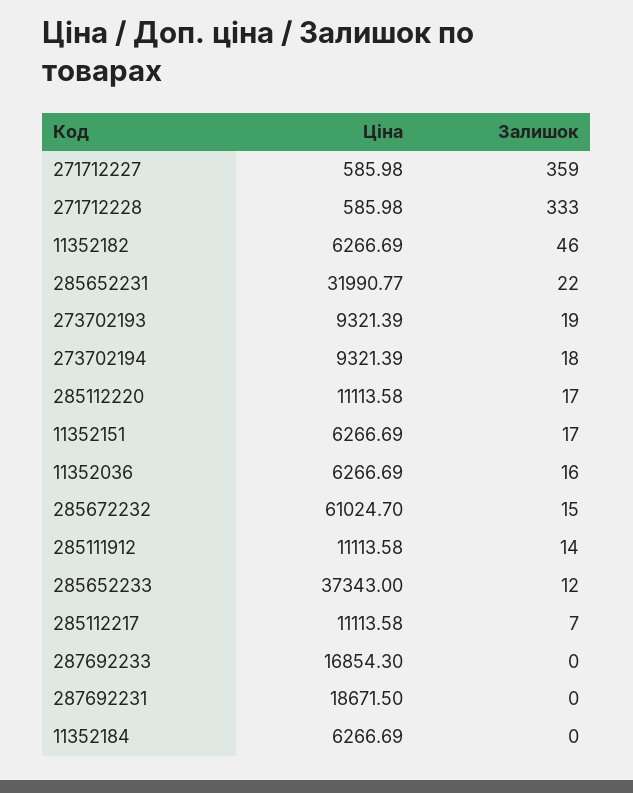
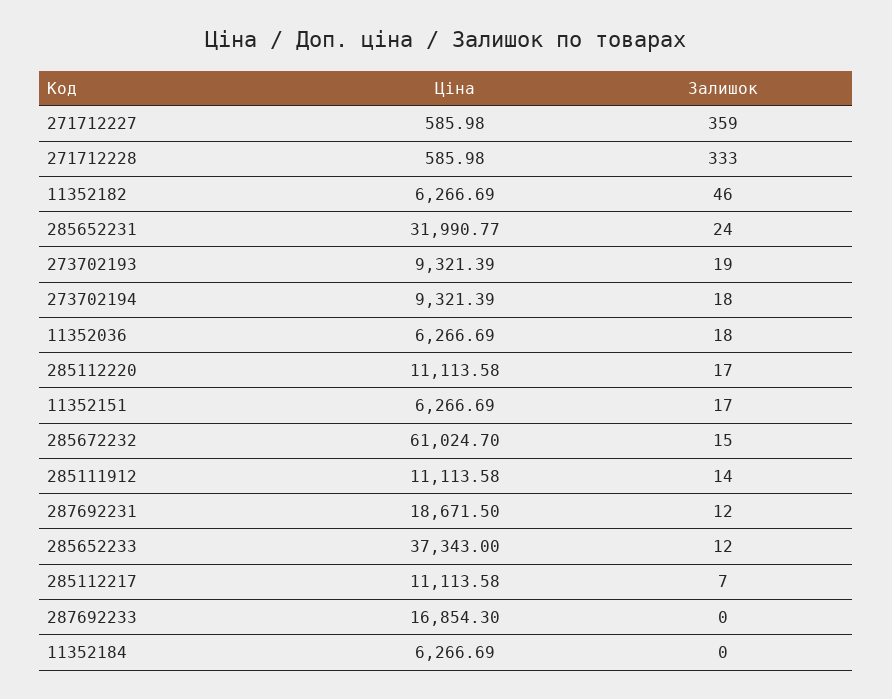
  {
    "Ціна": {
      "271712227": 585.98,
      "271712228": 585.98,
      "11352182": 6266.69,
      "285652231": 31990.77,
      "273702193": 9321.39,
      "273702194": 9321.39,
      "285112220": 11113.58,
      "11352151": 6266.69,
      "11352036": 6266.69,
      "285672232": 61024.7,
      "285111912": 11113.58,
      "285652233": 37343,
      "285112217": 11113.58,
      "287692233": 16854.3,
      "287692231": 18671.5,
      "11352184": 6266.69
    },
    "Залишок": {
      "271712227": 359,
      "271712228": 333,
      "11352182": 46,
-     "285652231": 22,
+     "285652231": 24,
      "273702193": 19,
      "273702194": 18,
      "285112220": 17,
      "11352151": 17,
-     "11352036": 16,
+     "11352036": 18,
      "285672232": 15,
      "285111912": 14,
      "285652233": 12,
      "285112217": 7,
      "287692233": 0,
-     "287692231": 0,
+     "287692231": 12,
      "11352184": 0
    }
  }

